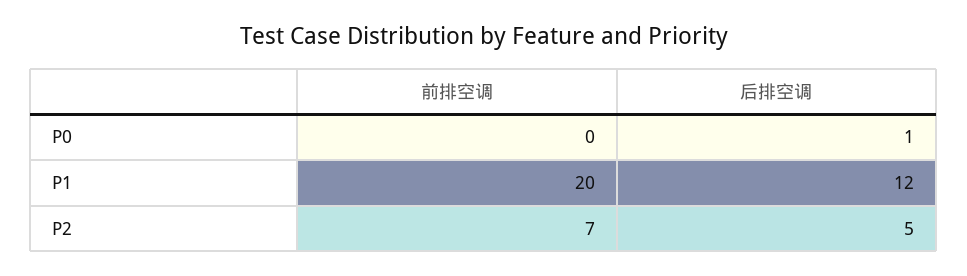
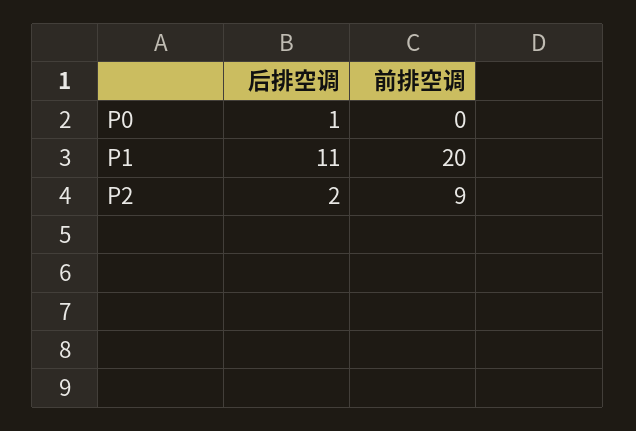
  {
    "前排空调": {
      "P0": 0,
      "P1": 20,
-     "P2": 7
+     "P2": 9
    },
    "后排空调": {
      "P0": 1,
-     "P1": 12,
+     "P1": 11,
-     "P2": 5
+     "P2": 2
    }
  }

